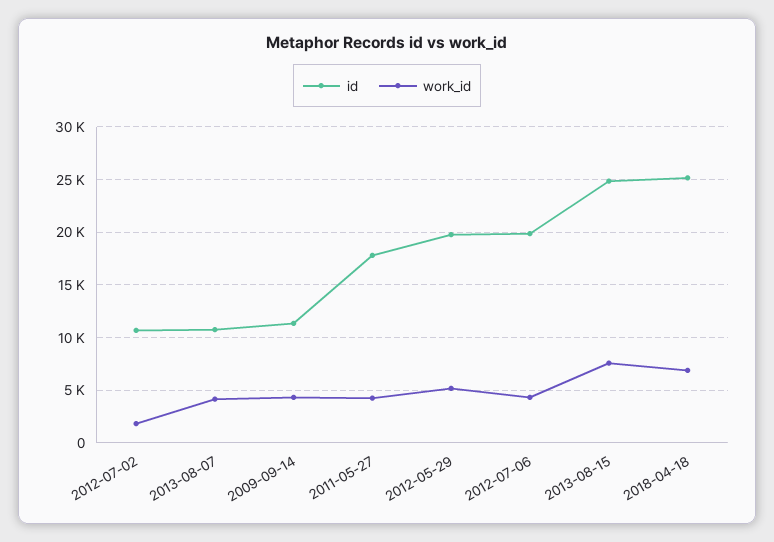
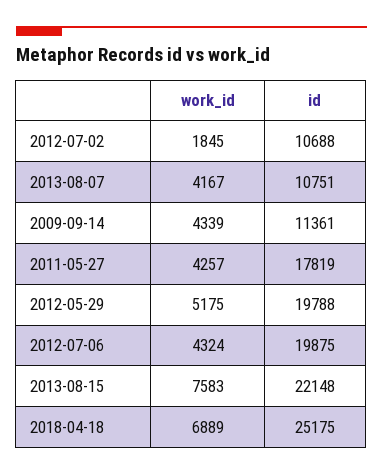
  {
    "id": {
      "2012-07-02": 10688,
      "2013-08-07": 10751,
      "2009-09-14": 11361,
      "2011-05-27": 17819,
      "2012-05-29": 19788,
      "2012-07-06": 19875,
-     "2013-08-15": 25000,
+     "2013-08-15": 22148,
      "2018-04-18": 25175
    },
    "work_id": {
      "2012-07-02": 1845,
      "2013-08-07": 4167,
      "2009-09-14": 4339,
      "2011-05-27": 4257,
      "2012-05-29": 5175,
      "2012-07-06": 4324,
      "2013-08-15": 7583,
      "2018-04-18": 6889
    }
  }

